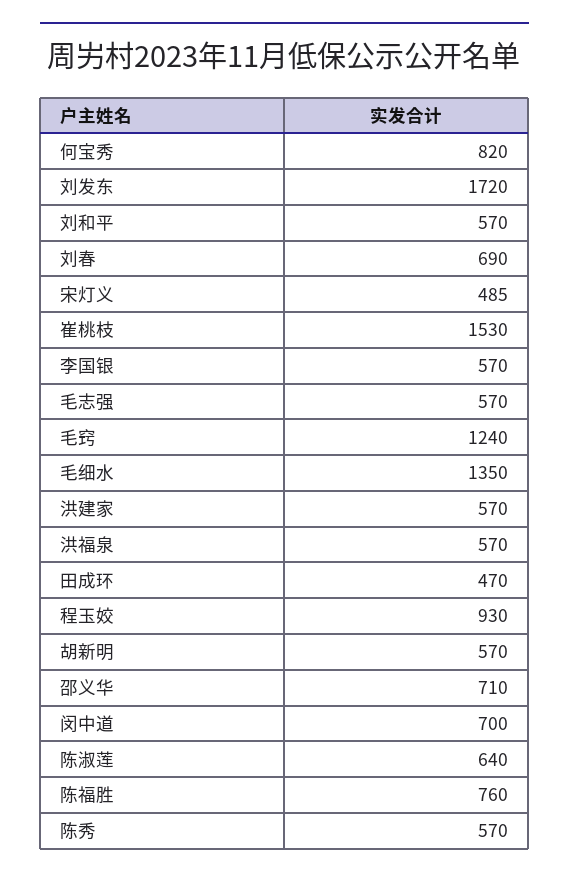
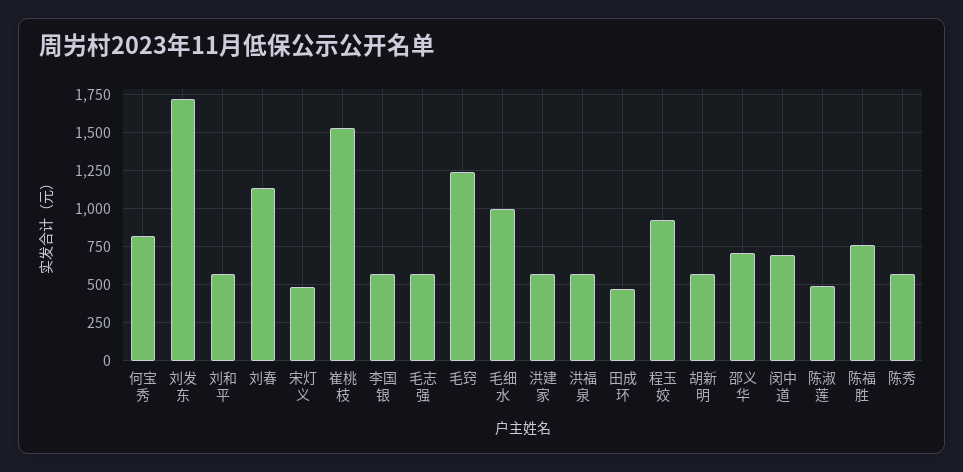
  {
    "何宝秀": 820,
    "刘发东": 1720,
    "刘和平": 570,
-   "刘春": 690,
+   "刘春": 1150,
    "宋灯义": 485,
    "崔桃枝": 1530,
    "李国银": 570,
    "毛志强": 570,
    "毛窍": 1240,
-   "毛细水": 1350,
+   "毛细水": 1000,
    "洪建家": 570,
    "洪福泉": 570,
    "田成环": 470,
    "程玉姣": 930,
    "胡新明": 570,
    "邵义华": 710,
    "闵中道": 700,
-   "陈淑莲": 640,
+   "陈淑莲": 500,
    "陈福胜": 760,
    "陈秀": 570
  }

